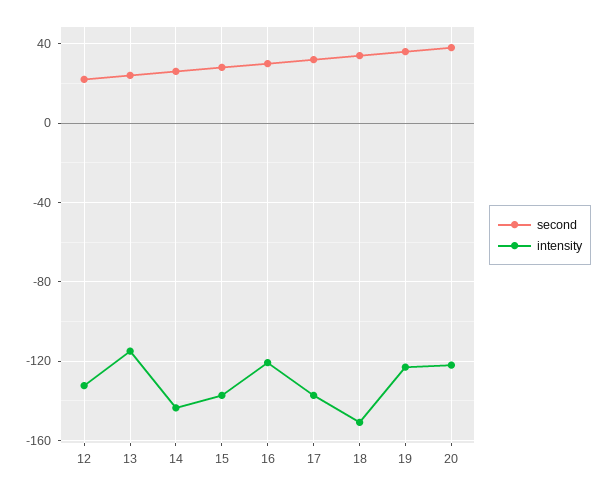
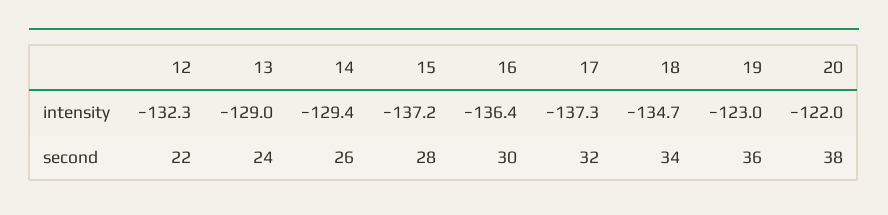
  {
    "second": {
      "12": 22,
      "13": 24,
      "14": 26,
      "15": 28,
      "16": 30,
      "17": 32,
      "18": 34,
      "19": 36,
      "20": 38
    },
    "intensity": {
      "12": -132.3,
-     "13": -115,
+     "13": -129,
-     "14": -145,
+     "14": -129.4,
      "15": -137.2,
-     "16": -120,
+     "16": -136.4,
      "17": -137.3,
-     "18": -150,
+     "18": -134.7,
      "19": -123,
      "20": -122
    }
  }

